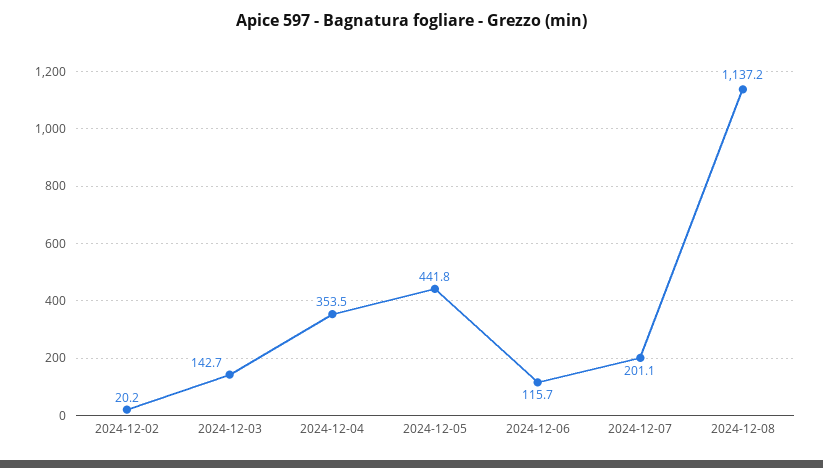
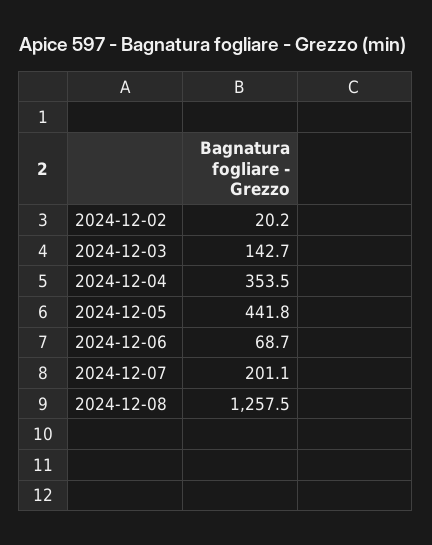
  {
    "2024-12-02": 20.2,
    "2024-12-03": 142.7,
    "2024-12-04": 353.5,
    "2024-12-05": 441.8,
-   "2024-12-06": 115.7,
+   "2024-12-06": 68.7,
    "2024-12-07": 201.1,
-   "2024-12-08": 1137.2
+   "2024-12-08": 1257.5
  }

